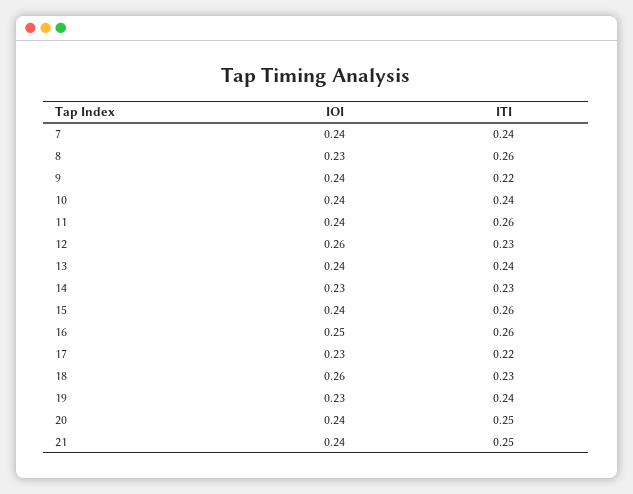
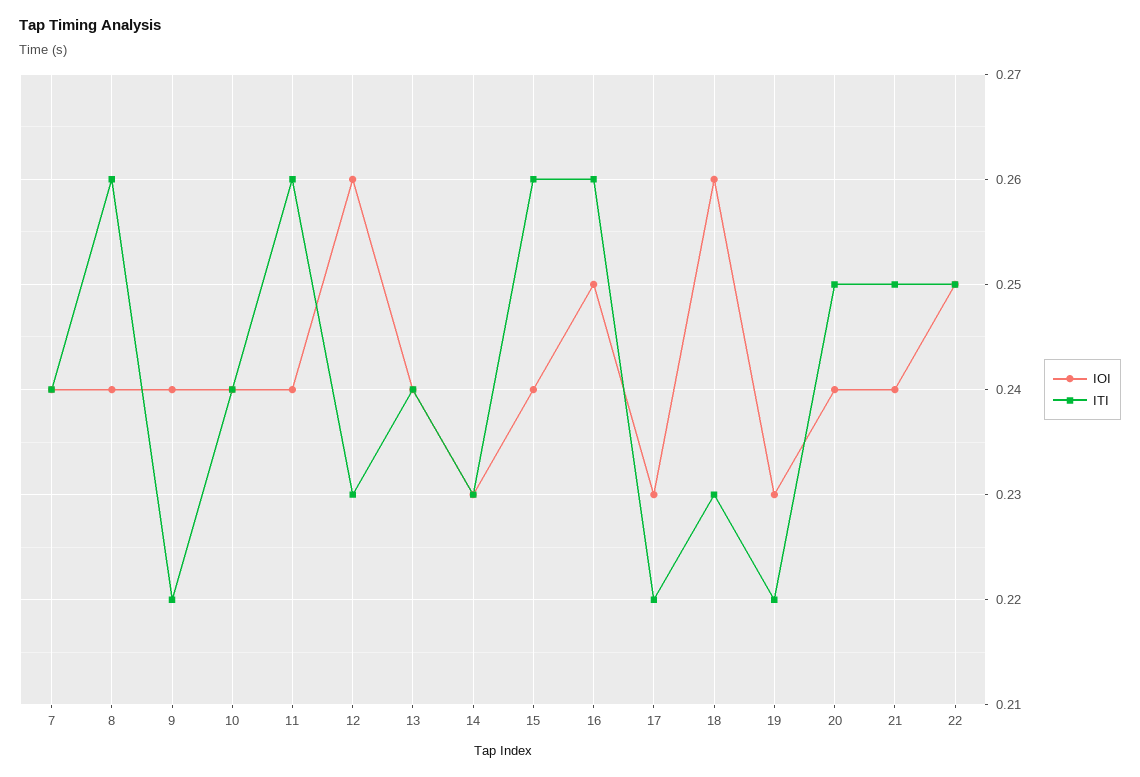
  {
    "IOI": {
      "7": 0.24,
-     "8": 0.23,
+     "8": 0.24,
      "9": 0.24,
      "10": 0.24,
      "11": 0.24,
      "12": 0.26,
      "13": 0.24,
      "14": 0.23,
      "15": 0.24,
      "16": 0.25,
      "17": 0.23,
      "18": 0.26,
      "19": 0.23,
      "20": 0.24,
-     "21": 0.24
+     "21": 0.24,
+     "22": 0.25
    },
    "ITI": {
      "7": 0.24,
      "8": 0.26,
      "9": 0.22,
      "10": 0.24,
      "11": 0.26,
      "12": 0.23,
      "13": 0.24,
      "14": 0.23,
      "15": 0.26,
      "16": 0.26,
      "17": 0.22,
      "18": 0.23,
-     "19": 0.24,
+     "19": 0.22,
      "20": 0.25,
-     "21": 0.25
+     "21": 0.25,
+     "22": 0.25
    }
  }

